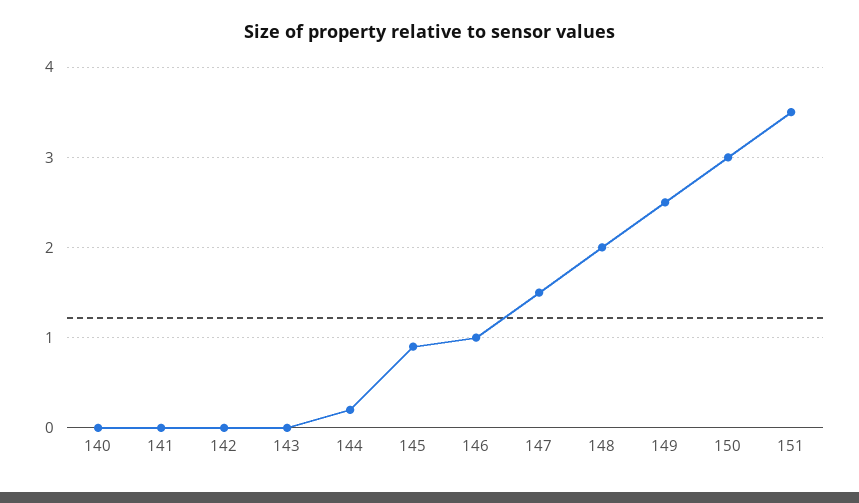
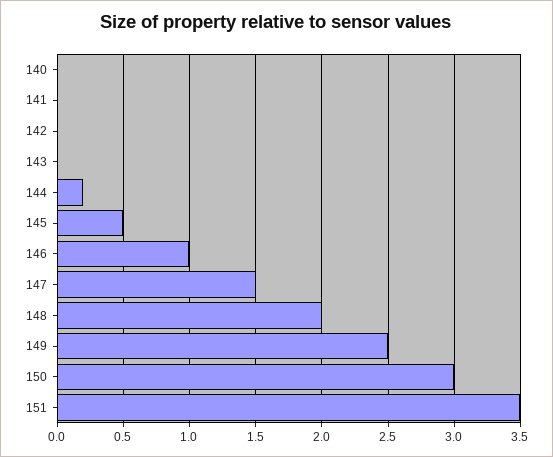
  {
    "140": 0,
    "141": 0,
    "142": 0,
    "143": 0,
    "144": 0.2,
-   "145": 0.9,
+   "145": 0.5,
    "146": 1,
    "147": 1.5,
    "148": 2,
    "149": 2.5,
    "150": 3,
    "151": 3.5
  }

